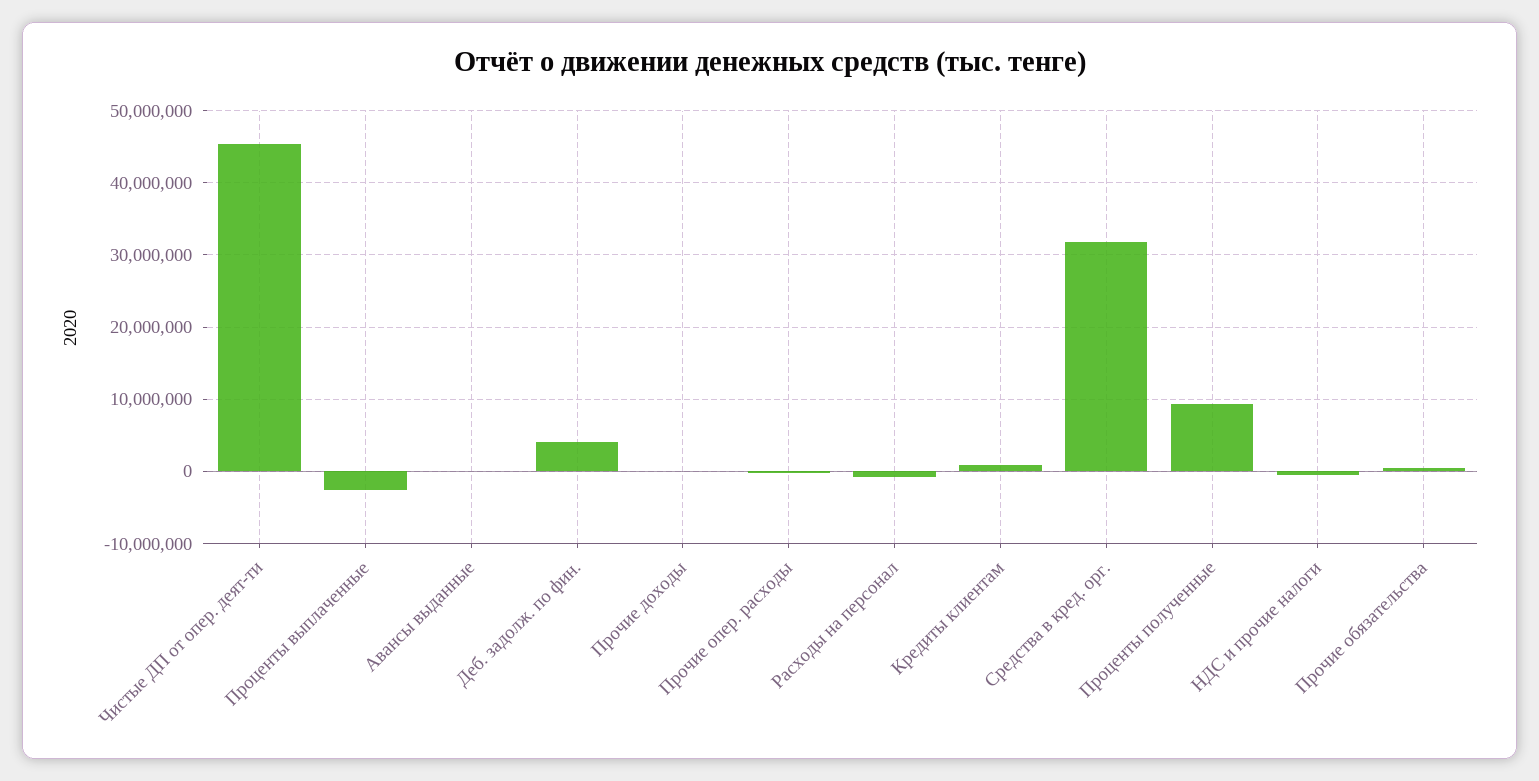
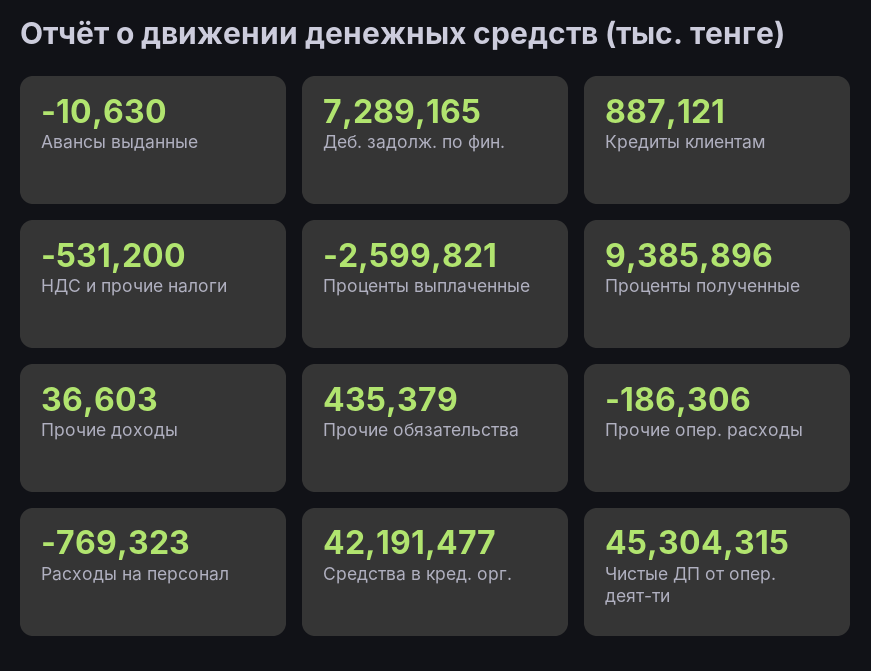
  {
    "Чистые ДП от опер. деят-ти": 45304315,
    "Проценты выплаченные": -2599821,
    "Авансы выданные": -10630,
-   "Деб. задолж. по фин.": 4000000,
+   "Деб. задолж. по фин.": 7289165,
    "Прочие доходы": 36603,
    "Прочие опер. расходы": -186306,
    "Расходы на персонал": -769323,
    "Кредиты клиентам": 887121,
-   "Средства в кред. орг.": 32000000,
+   "Средства в кред. орг.": 42191477,
    "Проценты полученные": 9385896,
    "НДС и прочие налоги": -531200,
    "Прочие обязательства": 435379
  }

